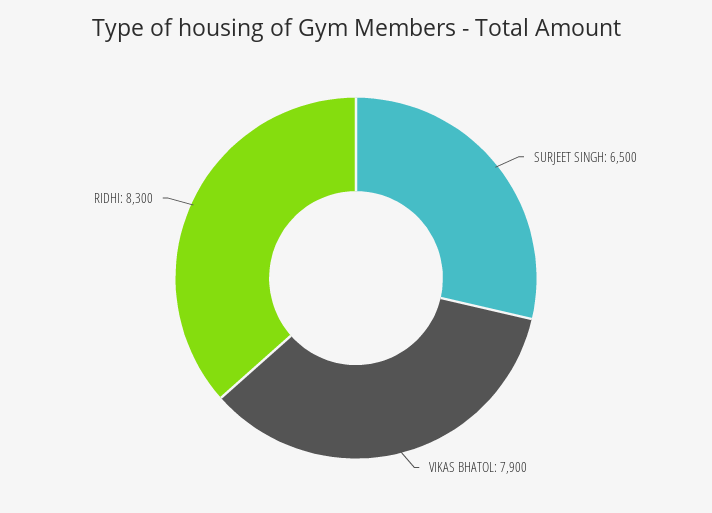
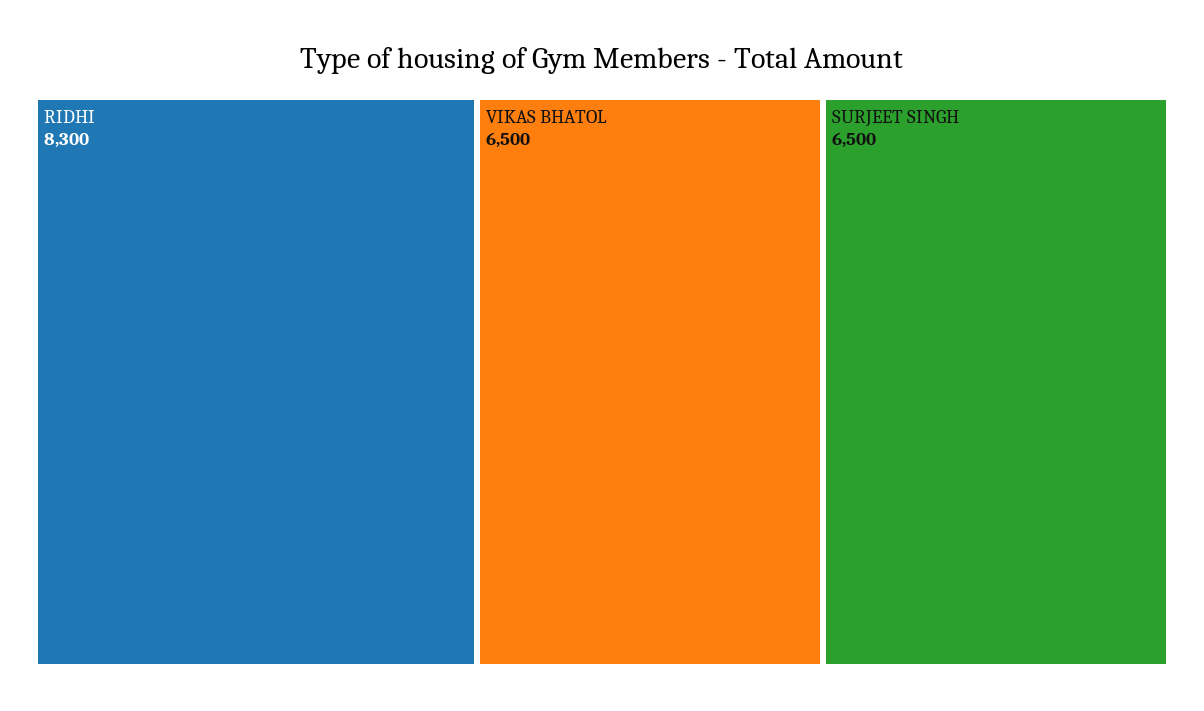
  {
    "SURJEET SINGH": 6500,
-   "VIKAS BHATOL": 7900,
+   "VIKAS BHATOL": 6500,
    "RIDHI": 8300
  }

